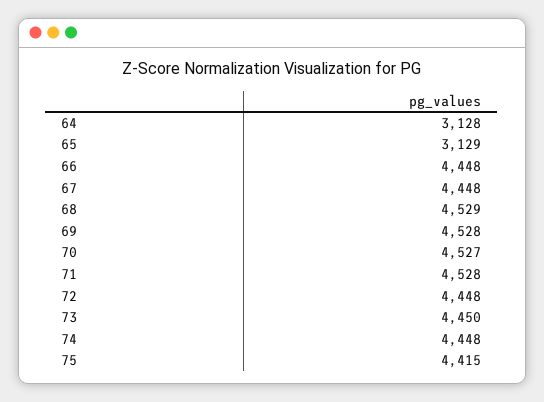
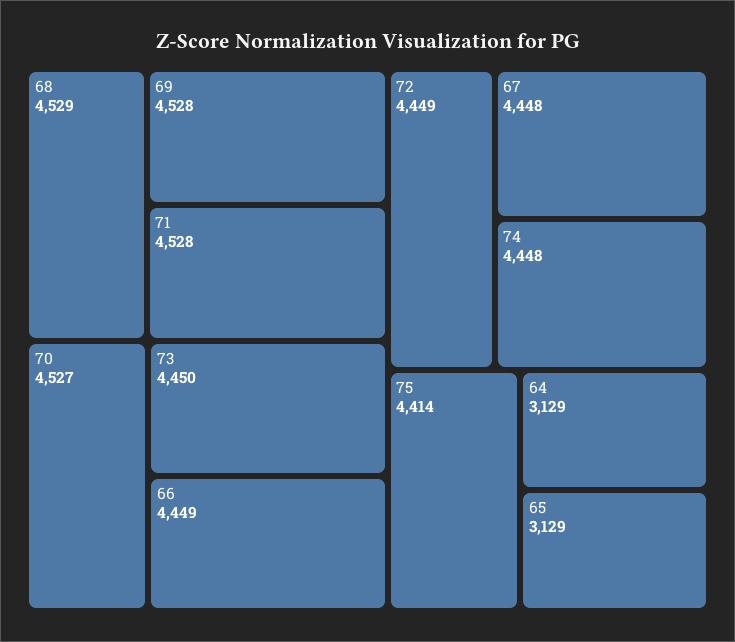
  {
-   "64": 3128,
+   "64": 3129,
    "65": 3129,
-   "66": 4448,
+   "66": 4449,
    "67": 4448,
    "68": 4529,
    "69": 4528,
    "70": 4527,
    "71": 4528,
-   "72": 4448,
+   "72": 4449,
    "73": 4450,
    "74": 4448,
-   "75": 4415
+   "75": 4414
  }

